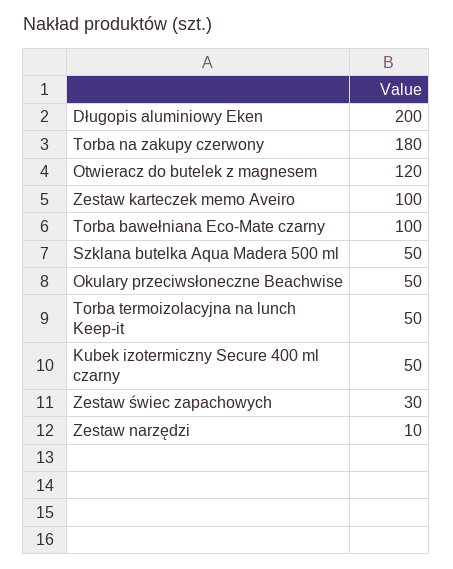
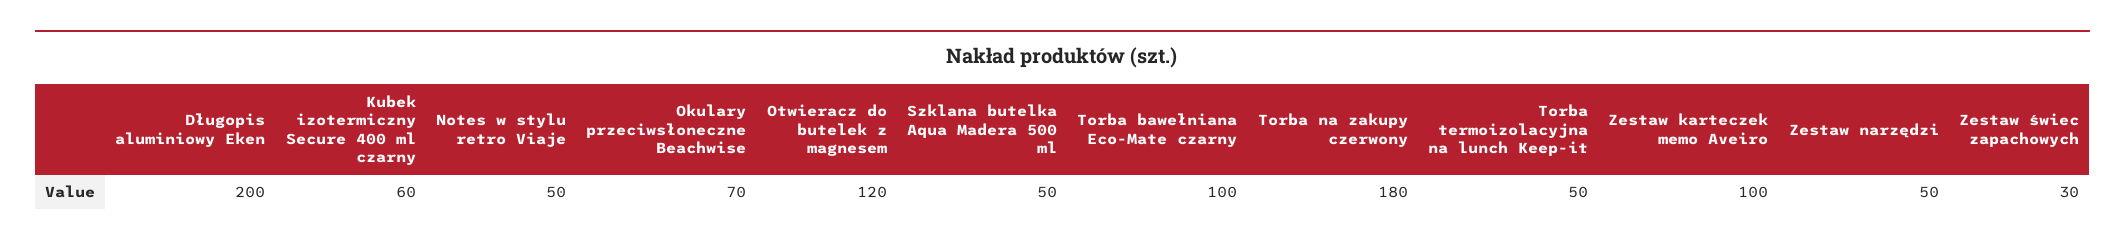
  {
    "Długopis aluminiowy Eken": 200,
    "Torba na zakupy czerwony": 180,
    "Otwieracz do butelek z magnesem": 120,
    "Zestaw karteczek memo Aveiro": 100,
    "Torba bawełniana Eco-Mate czarny": 100,
    "Szklana butelka Aqua Madera 500 ml": 50,
-   "Okulary przeciwsłoneczne Beachwise": 50,
+   "Okulary przeciwsłoneczne Beachwise": 70,
    "Torba termoizolacyjna na lunch Keep-it": 50,
-   "Kubek izotermiczny Secure 400 ml czarny": 50,
+   "Kubek izotermiczny Secure 400 ml czarny": 60,
    "Zestaw świec zapachowych": 30,
-   "Zestaw narzędzi": 10
+   "Zestaw narzędzi": 50,
+   "Notes w stylu retro Viaje": 50
  }

